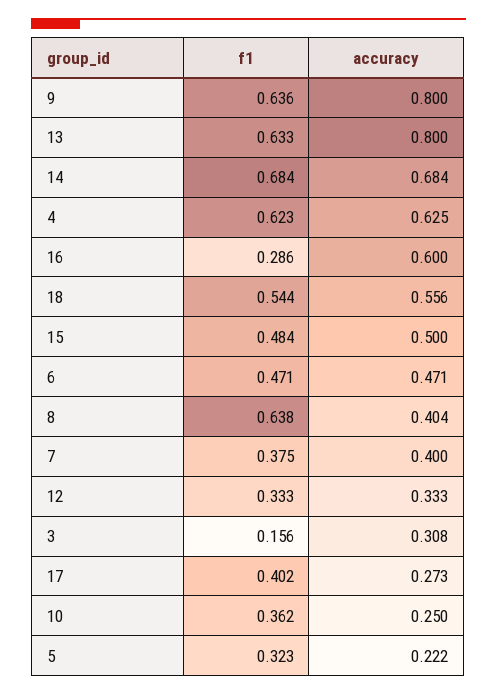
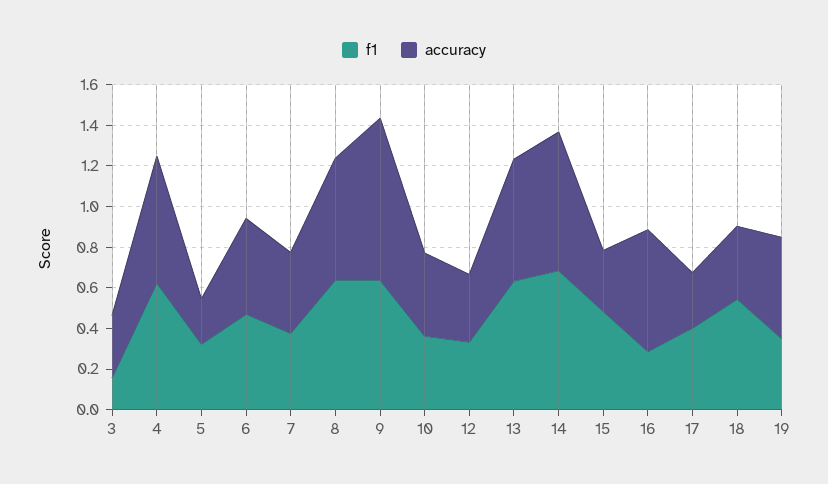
  {
    "f1": {
      "9": 0.636,
      "13": 0.633,
      "14": 0.684,
      "4": 0.623,
      "16": 0.286,
      "18": 0.544,
      "15": 0.484,
      "6": 0.471,
      "8": 0.638,
      "7": 0.375,
      "12": 0.333,
      "3": 0.156,
      "17": 0.402,
      "10": 0.362,
-     "5": 0.323
+     "5": 0.323,
+     "19": 0.35
    },
    "accuracy": {
      "9": 0.8,
-     "13": 0.8,
+     "13": 0.6,
      "14": 0.684,
      "4": 0.625,
      "16": 0.6,
-     "18": 0.556,
+     "18": 0.35,
-     "15": 0.5,
+     "15": 0.3,
      "6": 0.471,
-     "8": 0.404,
+     "8": 0.6,
      "7": 0.4,
      "12": 0.333,
      "3": 0.308,
      "17": 0.273,
-     "10": 0.25,
+     "10": 0.4,
-     "5": 0.222
+     "5": 0.222,
+     "19": 0.5
    }
  }

